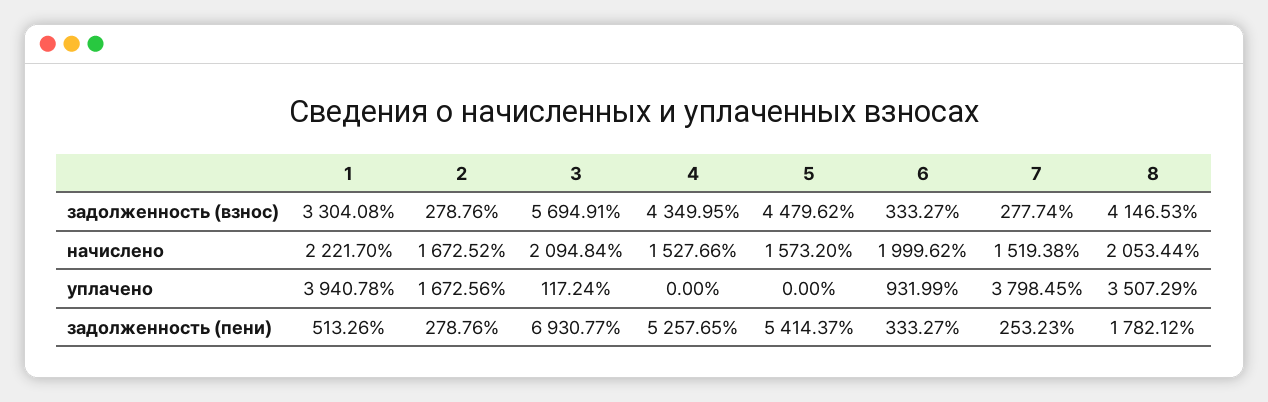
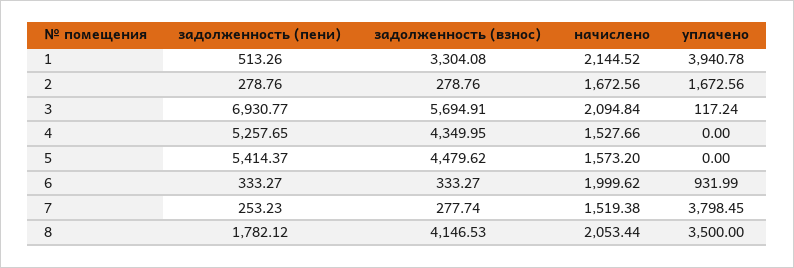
  {
    "1": {
      "задолженность (взнос)": 3304.08,
-     "начислено": 2221.7,
+     "начислено": 2144.52,
      "уплачено": 3940.78,
      "задолженность (пени)": 513.26
    },
    "2": {
      "задолженность (взнос)": 278.76,
-     "начислено": 1672.52,
+     "начислено": 1672.56,
      "уплачено": 1672.56,
      "задолженность (пени)": 278.76
    },
    "3": {
      "задолженность (взнос)": 5694.91,
      "начислено": 2094.84,
      "уплачено": 117.24,
      "задолженность (пени)": 6930.77
    },
    "4": {
      "задолженность (взнос)": 4349.95,
      "начислено": 1527.66,
      "уплачено": 0,
      "задолженность (пени)": 5257.65
    },
    "5": {
      "задолженность (взнос)": 4479.62,
      "начислено": 1573.2,
      "уплачено": 0,
      "задолженность (пени)": 5414.37
    },
    "6": {
      "задолженность (взнос)": 333.27,
      "начислено": 1999.62,
      "уплачено": 931.99,
      "задолженность (пени)": 333.27
    },
    "7": {
      "задолженность (взнос)": 277.74,
      "начислено": 1519.38,
      "уплачено": 3798.45,
      "задолженность (пени)": 253.23
    },
    "8": {
      "задолженность (взнос)": 4146.53,
      "начислено": 2053.44,
-     "уплачено": 3507.29,
+     "уплачено": 3500,
      "задолженность (пени)": 1782.12
    }
  }

